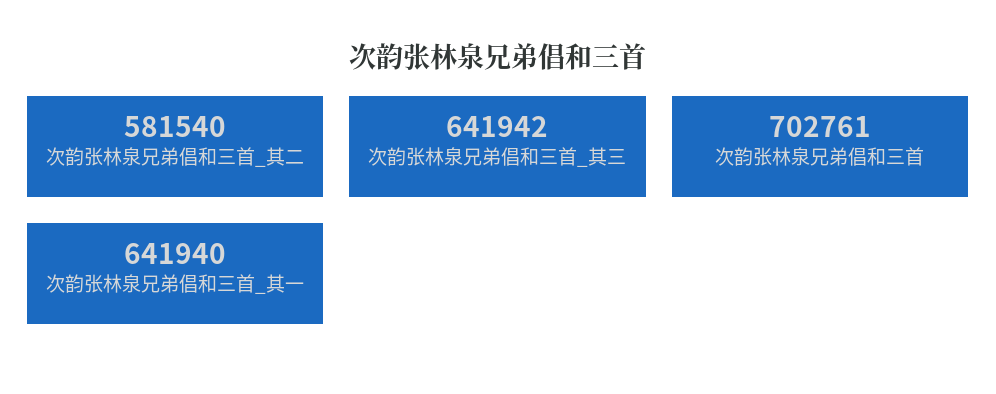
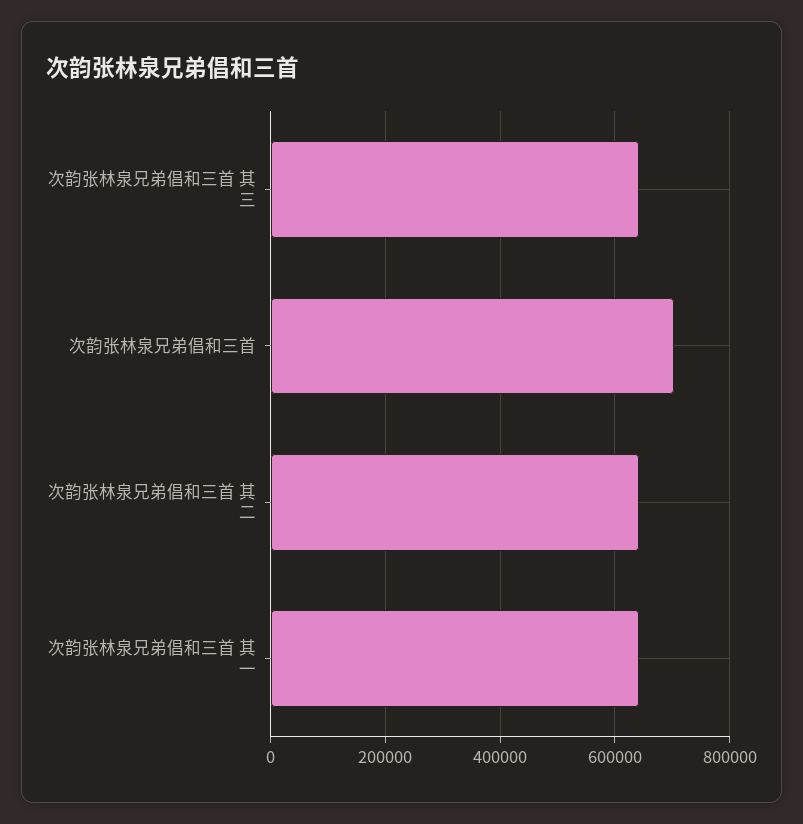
  {
-   "次韵张林泉兄弟倡和三首_其二": 581540,
+   "次韵张林泉兄弟倡和三首_其二": 640000,
    "次韵张林泉兄弟倡和三首_其三": 641942,
    "次韵张林泉兄弟倡和三首": 702761,
    "次韵张林泉兄弟倡和三首_其一": 641940
  }

